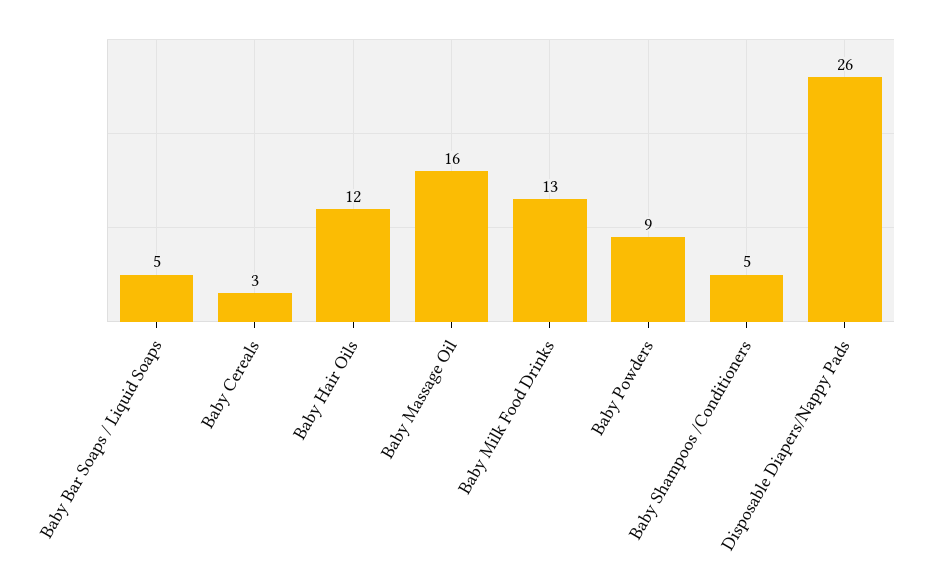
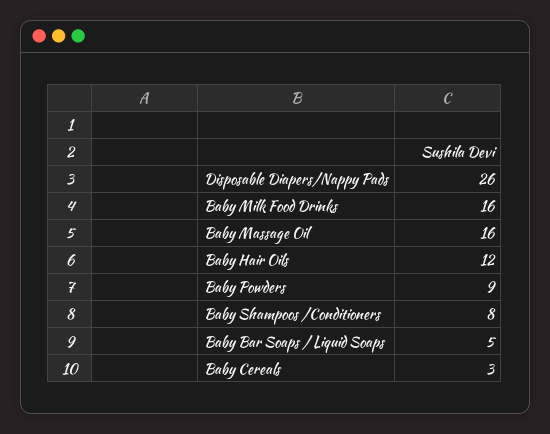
  {
    "Baby Bar Soaps / Liquid Soaps": 5,
    "Baby Cereals": 3,
    "Baby Hair Oils": 12,
    "Baby Massage Oil": 16,
-   "Baby Milk Food Drinks": 13,
+   "Baby Milk Food Drinks": 16,
    "Baby Powders": 9,
-   "Baby Shampoos /Conditioners": 5,
+   "Baby Shampoos /Conditioners": 8,
    "Disposable Diapers/Nappy Pads": 26
  }

